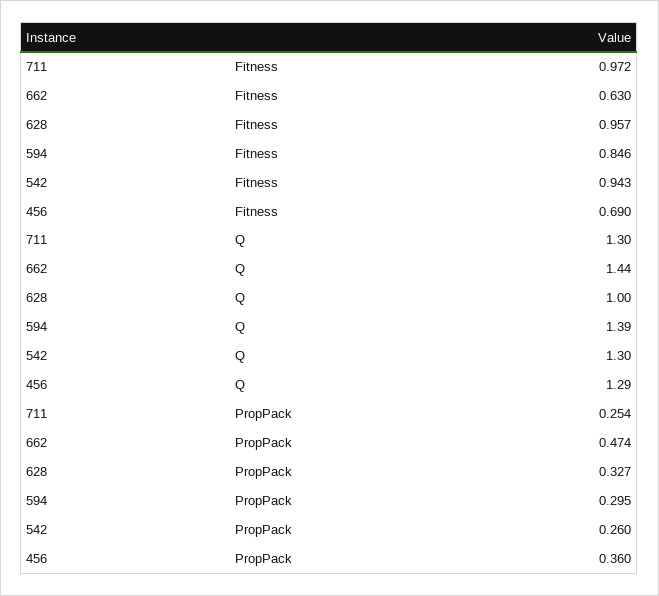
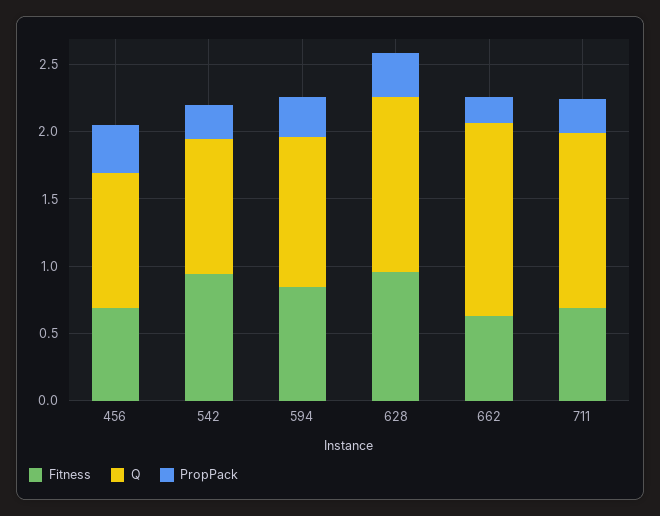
  {
    "Fitness": {
-     "711": 0.972,
+     "711": 0.7,
      "662": 0.63,
      "628": 0.957,
      "594": 0.846,
      "542": 0.943,
      "456": 0.69
    },
    "Q": {
      "711": 1.3,
      "662": 1.44,
-     "628": 1,
+     "628": 1.3,
-     "594": 1.39,
+     "594": 1.1,
-     "542": 1.3,
+     "542": 1,
-     "456": 1.29
+     "456": 1
    },
    "PropPack": {
      "711": 0.254,
-     "662": 0.474,
+     "662": 0.2,
      "628": 0.327,
      "594": 0.295,
      "542": 0.26,
      "456": 0.36
    }
  }

